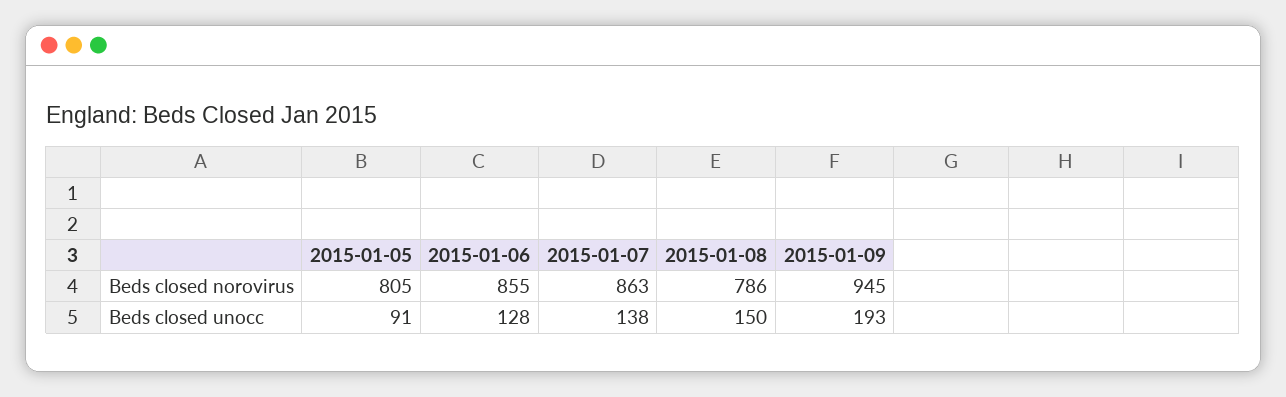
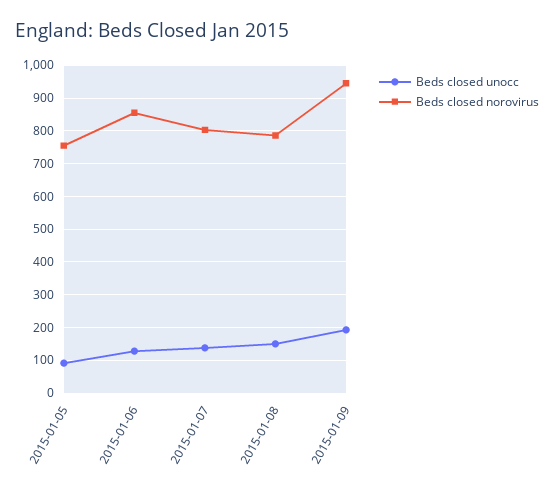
  {
    "Beds closed norovirus": {
-     "2015-01-05": 805,
+     "2015-01-05": 760,
      "2015-01-06": 855,
-     "2015-01-07": 863,
+     "2015-01-07": 800,
      "2015-01-08": 786,
      "2015-01-09": 945
    },
    "Beds closed unocc": {
      "2015-01-05": 91,
      "2015-01-06": 128,
      "2015-01-07": 138,
      "2015-01-08": 150,
      "2015-01-09": 193
    }
  }

